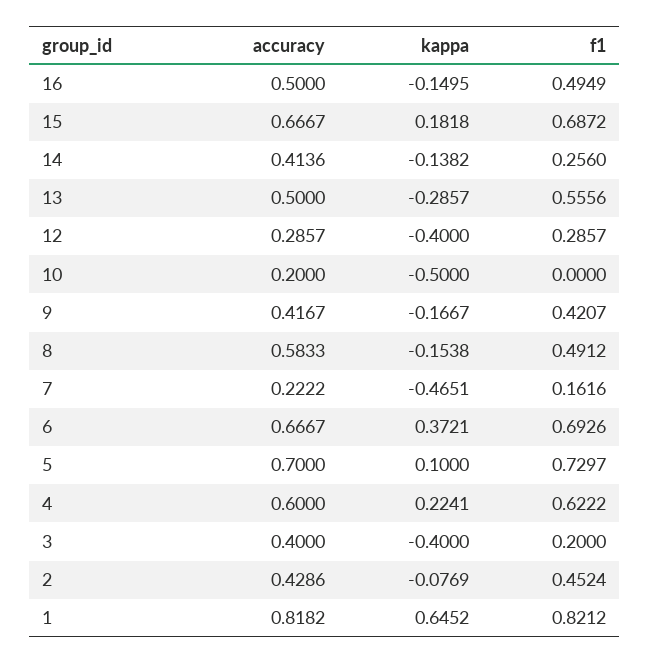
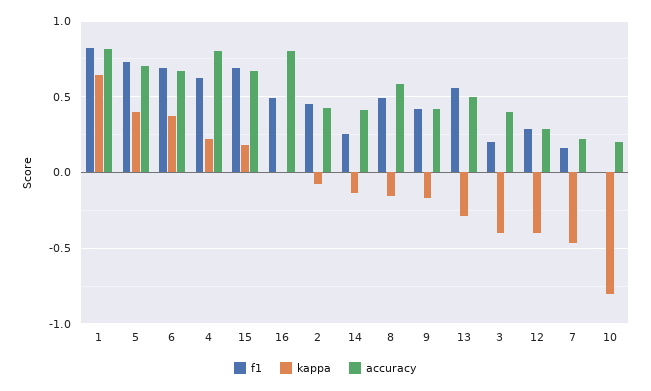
  {
    "accuracy": {
-     "16": 0.5,
+     "16": 0.8,
      "15": 0.6667,
      "14": 0.4136,
      "13": 0.5,
      "12": 0.2857,
      "10": 0.2,
      "9": 0.4167,
      "8": 0.5833,
      "7": 0.2222,
      "6": 0.6667,
      "5": 0.7,
-     "4": 0.6,
+     "4": 0.8,
      "3": 0.4,
      "2": 0.4286,
      "1": 0.8182
    },
    "kappa": {
-     "16": -0.1495,
+     "16": 0,
      "15": 0.1818,
      "14": -0.1382,
      "13": -0.2857,
      "12": -0.4,
-     "10": -0.5,
+     "10": -0.8,
      "9": -0.1667,
      "8": -0.1538,
      "7": -0.4651,
      "6": 0.3721,
-     "5": 0.1,
+     "5": 0.4,
      "4": 0.2241,
      "3": -0.4,
      "2": -0.0769,
      "1": 0.6452
    },
    "f1": {
      "16": 0.4949,
      "15": 0.6872,
      "14": 0.256,
      "13": 0.5556,
      "12": 0.2857,
      "10": 0,
      "9": 0.4207,
      "8": 0.4912,
      "7": 0.1616,
      "6": 0.6926,
      "5": 0.7297,
      "4": 0.6222,
      "3": 0.2,
      "2": 0.4524,
      "1": 0.8212
    }
  }

